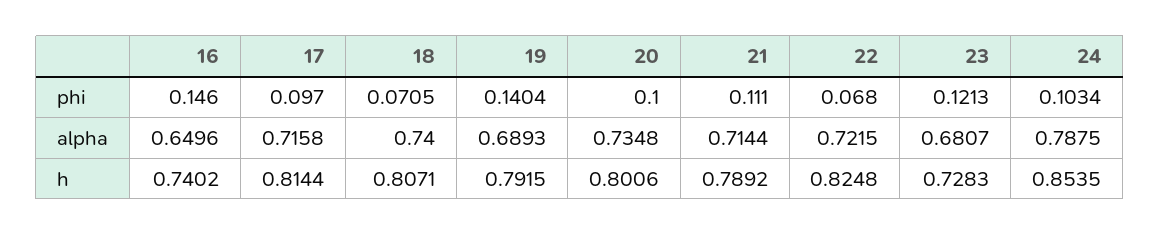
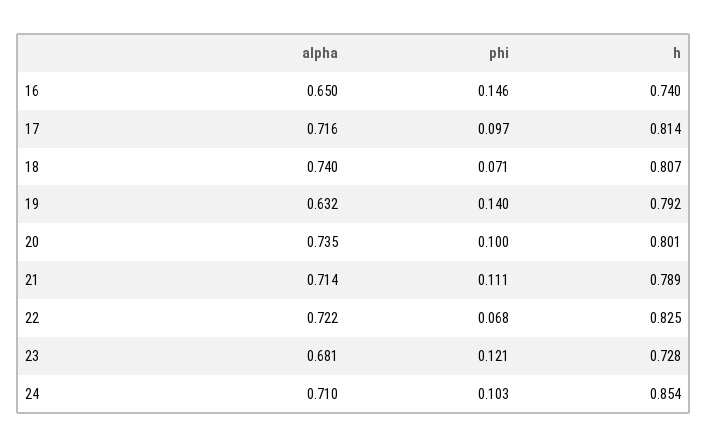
  {
    "16": {
      "phi": 0.146,
      "alpha": 0.6496,
      "h": 0.7402
    },
    "17": {
      "phi": 0.097,
      "alpha": 0.7158,
      "h": 0.8144
    },
    "18": {
      "phi": 0.0705,
      "alpha": 0.74,
      "h": 0.8071
    },
    "19": {
      "phi": 0.1404,
-     "alpha": 0.6893,
+     "alpha": 0.632,
      "h": 0.7915
    },
    "20": {
      "phi": 0.1,
      "alpha": 0.7348,
      "h": 0.8006
    },
    "21": {
      "phi": 0.111,
      "alpha": 0.7144,
      "h": 0.7892
    },
    "22": {
      "phi": 0.068,
      "alpha": 0.7215,
      "h": 0.8248
    },
    "23": {
      "phi": 0.1213,
      "alpha": 0.6807,
      "h": 0.7283
    },
    "24": {
      "phi": 0.1034,
-     "alpha": 0.7875,
+     "alpha": 0.71,
      "h": 0.8535
    }
  }

